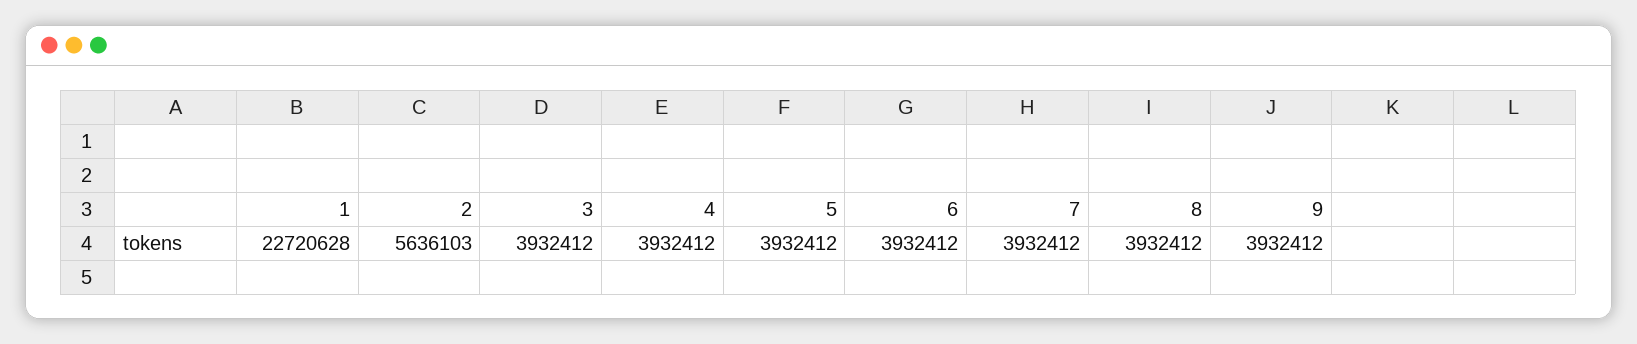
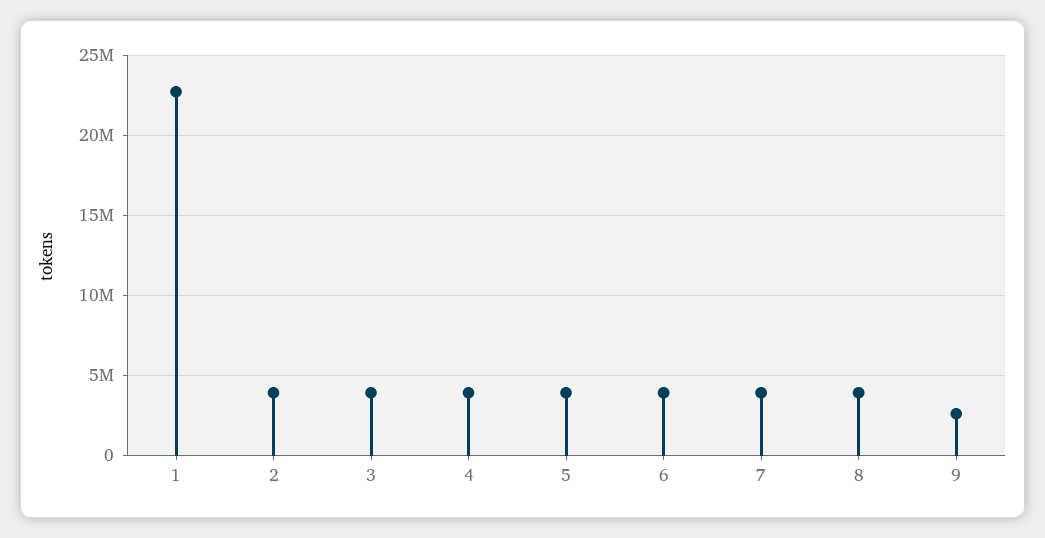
  {
    "1": 22720628,
-   "2": 5636103,
+   "2": 4000000,
    "3": 3932412,
    "4": 3932412,
    "5": 3932412,
    "6": 3932412,
    "7": 3932412,
    "8": 3932412,
-   "9": 3932412
+   "9": 2500000
  }

